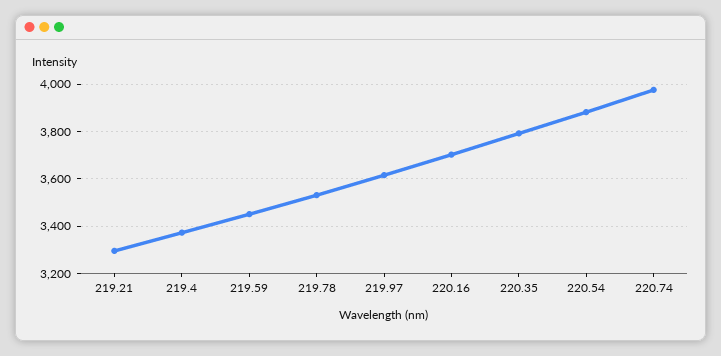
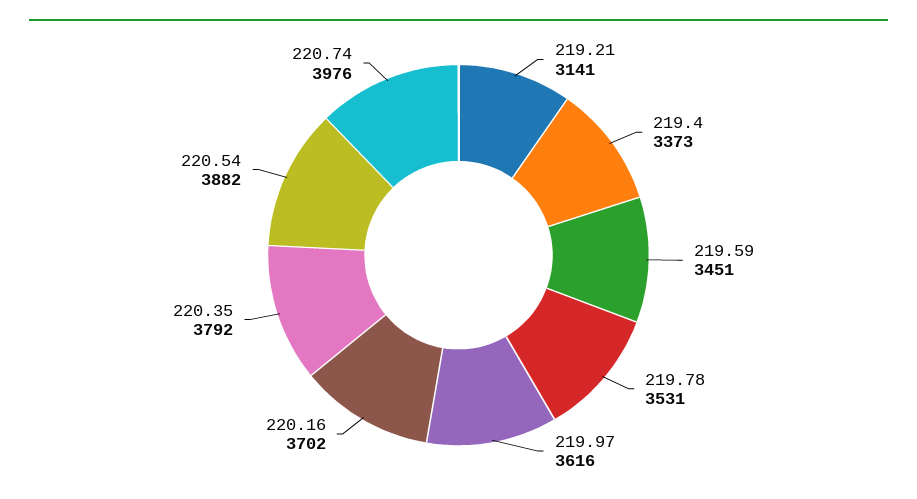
  {
-   "219.21": 3300,
+   "219.21": 3141,
    "219.4": 3373,
    "219.59": 3451,
    "219.78": 3531,
    "219.97": 3616,
    "220.16": 3702,
    "220.35": 3792,
    "220.54": 3882,
    "220.74": 3976
  }

